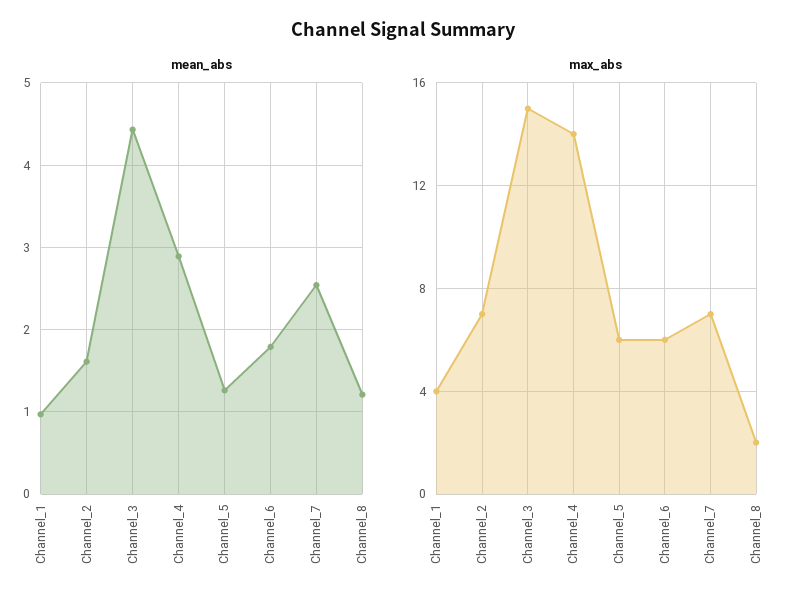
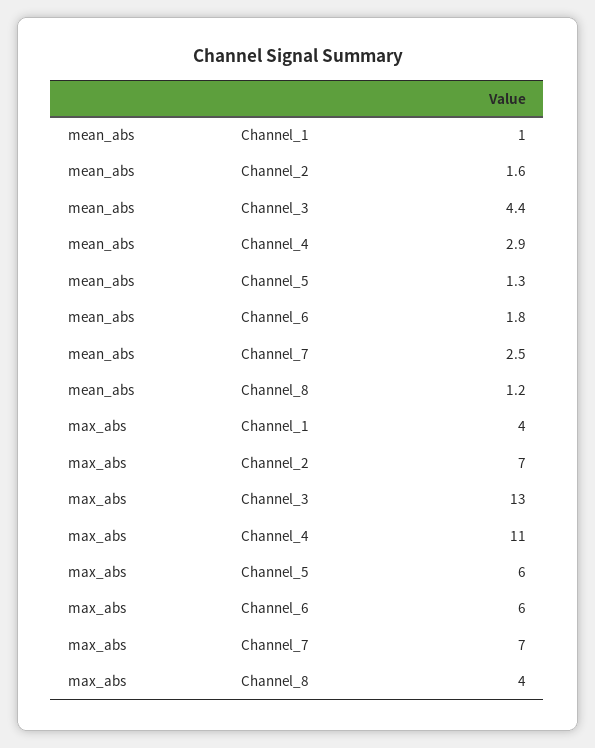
  {
    "mean_abs": {
      "Channel_1": 1,
      "Channel_2": 1.6,
      "Channel_3": 4.4,
      "Channel_4": 2.9,
      "Channel_5": 1.3,
      "Channel_6": 1.8,
      "Channel_7": 2.5,
      "Channel_8": 1.2
    },
    "max_abs": {
      "Channel_1": 4,
      "Channel_2": 7,
-     "Channel_3": 15,
+     "Channel_3": 13,
-     "Channel_4": 14,
+     "Channel_4": 11,
      "Channel_5": 6,
      "Channel_6": 6,
      "Channel_7": 7,
-     "Channel_8": 2
+     "Channel_8": 4
    }
  }

